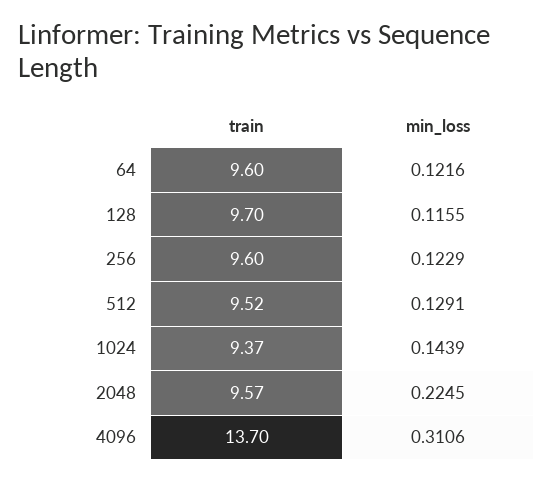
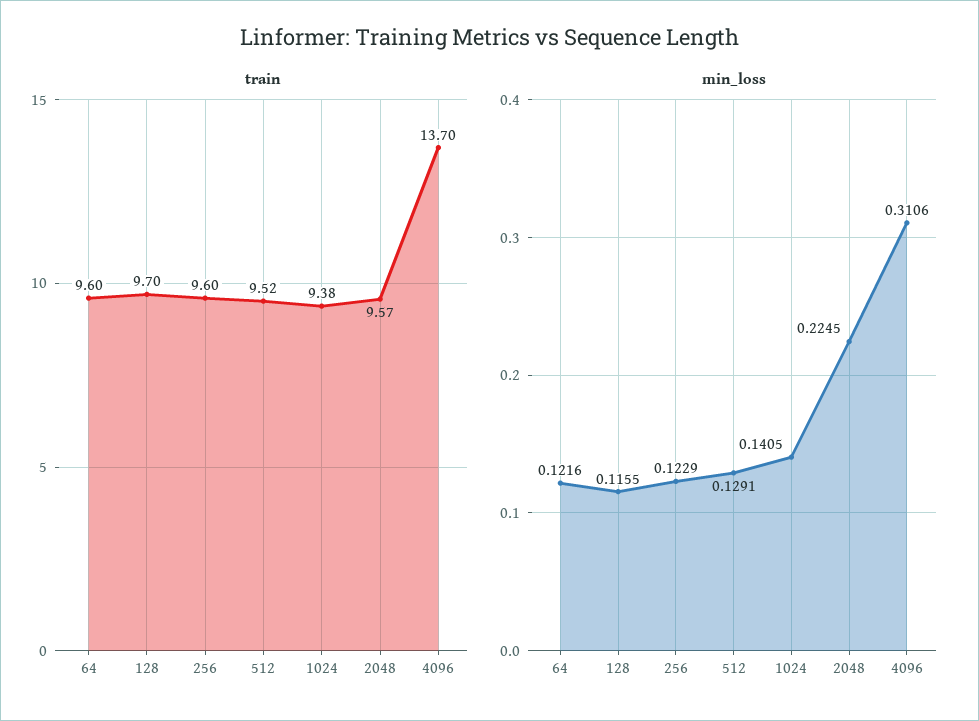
  {
    "train": {
      "64": 9.6,
      "128": 9.7,
      "256": 9.6,
      "512": 9.52,
-     "1024": 9.37,
+     "1024": 9.38,
      "2048": 9.57,
      "4096": 13.7
    },
    "min_loss": {
      "64": 0.1216,
      "128": 0.1155,
      "256": 0.1229,
      "512": 0.1291,
-     "1024": 0.1439,
+     "1024": 0.1405,
      "2048": 0.2245,
      "4096": 0.3106
    }
  }

